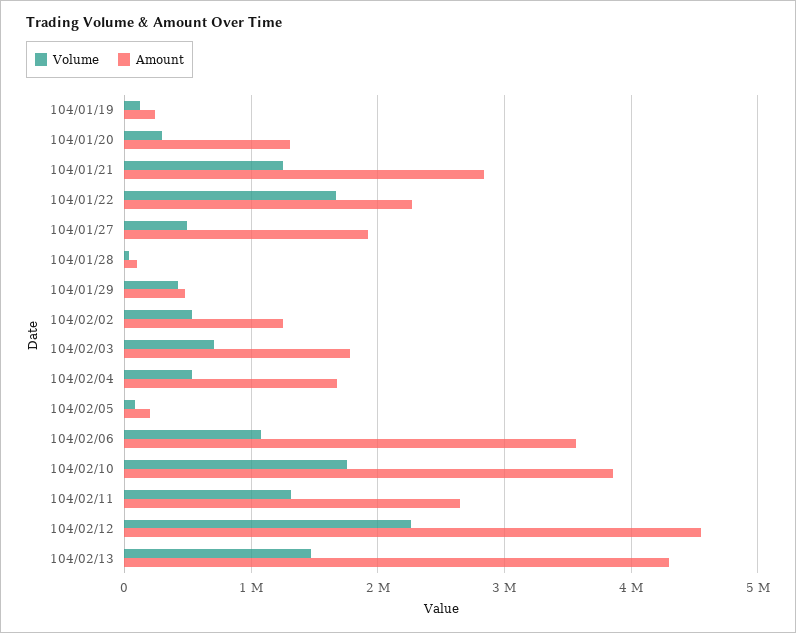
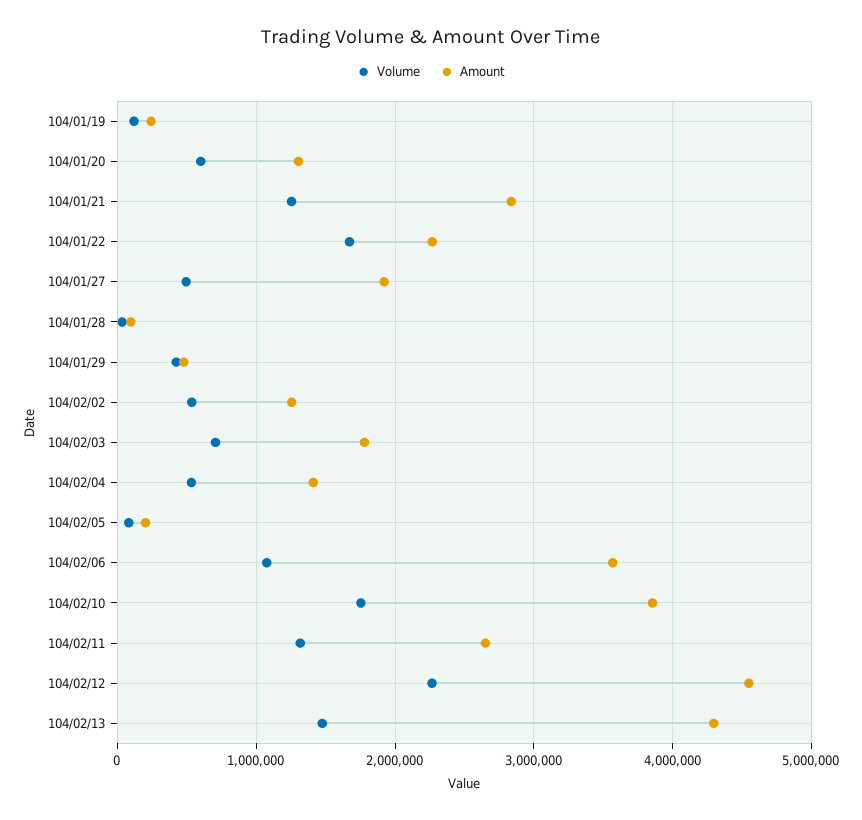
  {
    "Volume": {
      "104/01/19": 100000,
-     "104/01/20": 300000,
+     "104/01/20": 600000,
      "104/01/21": 1300000,
      "104/01/22": 1700000,
      "104/01/27": 500000,
      "104/01/28": 0,
      "104/01/29": 400000,
      "104/02/02": 500000,
      "104/02/03": 700000,
      "104/02/04": 500000,
      "104/02/05": 100000,
      "104/02/06": 1100000,
      "104/02/10": 1800000,
      "104/02/11": 1300000,
      "104/02/12": 2300000,
      "104/02/13": 1500000
    },
    "Amount": {
      "104/01/19": 200000,
      "104/01/20": 1300000,
      "104/01/21": 2800000,
      "104/01/22": 2300000,
      "104/01/27": 1900000,
      "104/01/28": 100000,
      "104/01/29": 500000,
      "104/02/02": 1300000,
      "104/02/03": 1800000,
-     "104/02/04": 1700000,
+     "104/02/04": 1400000,
      "104/02/05": 200000,
      "104/02/06": 3600000,
      "104/02/10": 3900000,
      "104/02/11": 2700000,
      "104/02/12": 4500000,
      "104/02/13": 4300000
    }
  }

